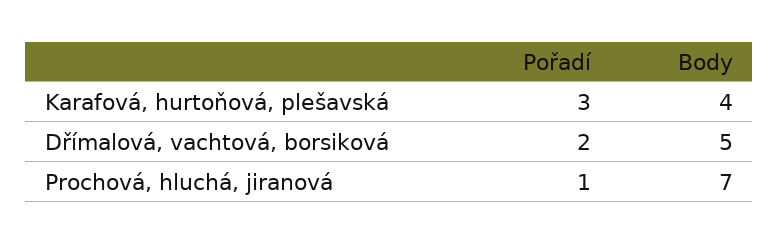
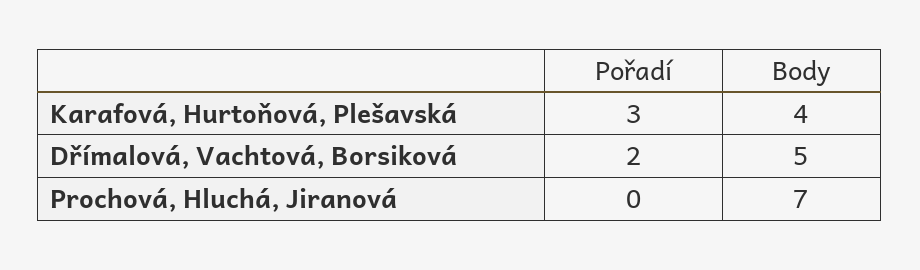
  {
    "Pořadí": {
      "Karafová, hurtoňová, plešavská": 3,
      "Dřímalová, vachtová, borsiková": 2,
-     "Prochová, hluchá, jiranová": 1
+     "Prochová, hluchá, jiranová": 0
    },
    "Body": {
      "Karafová, hurtoňová, plešavská": 4,
      "Dřímalová, vachtová, borsiková": 5,
      "Prochová, hluchá, jiranová": 7
    }
  }

